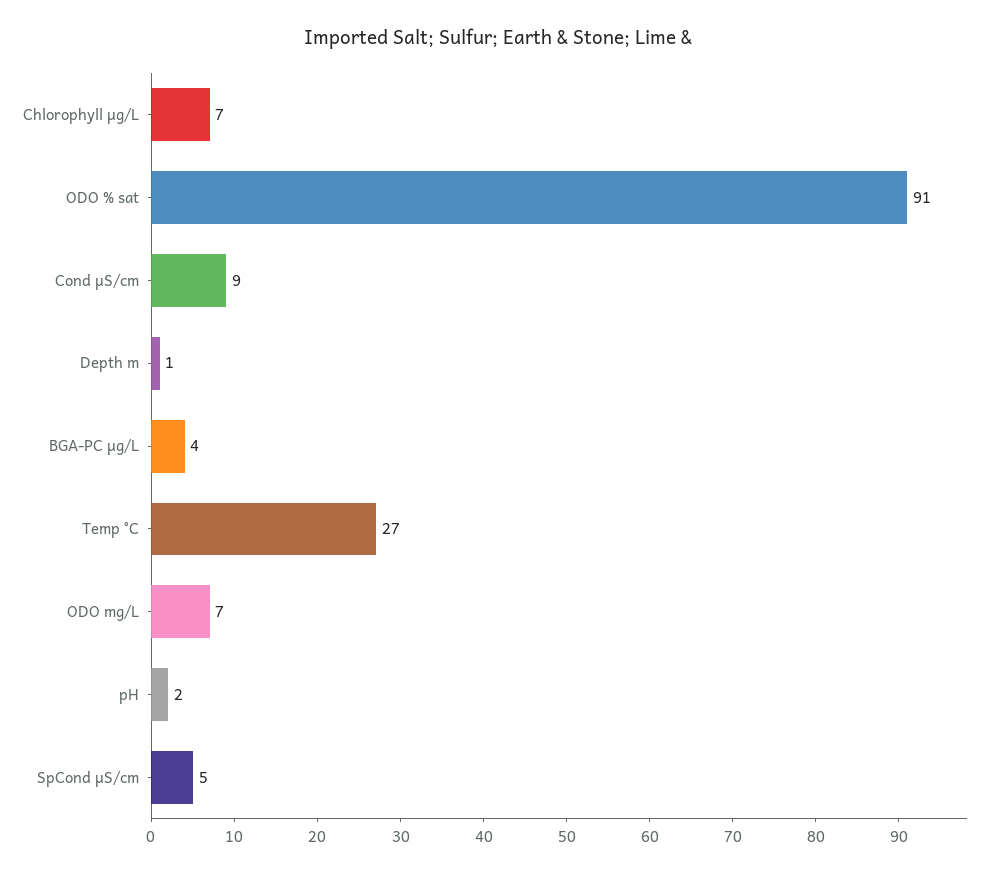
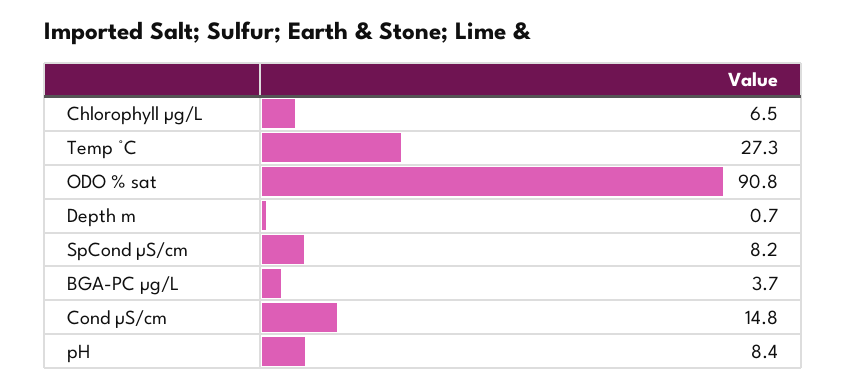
  {
    "Chlorophyll µg/L": 6.5,
    "ODO % sat": 90.8,
-   "Cond µS/cm": 9,
+   "Cond µS/cm": 14.8,
    "Depth m": 0.7,
    "BGA-PC µg/L": 3.7,
    "Temp °C": 27.3,
-   "ODO mg/L": 7,
-   "pH": 2,
+   "pH": 8.4,
-   "SpCond µS/cm": 5
+   "SpCond µS/cm": 8.2
  }

